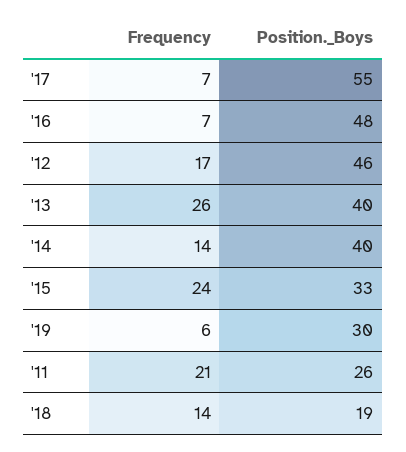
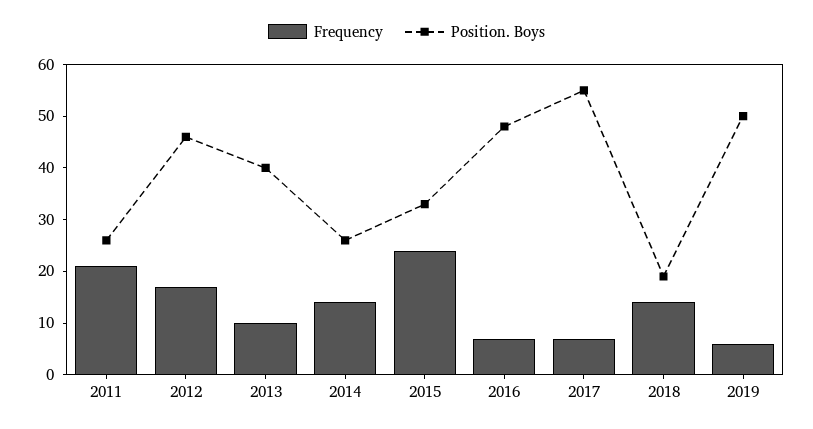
  {
    "Frequency": {
      "'17": 7,
      "'16": 7,
      "'12": 17,
-     "'13": 26,
+     "'13": 10,
      "'14": 14,
      "'15": 24,
      "'19": 6,
      "'11": 21,
      "'18": 14
    },
    "Position._Boys": {
      "'17": 55,
      "'16": 48,
      "'12": 46,
      "'13": 40,
-     "'14": 40,
+     "'14": 25,
      "'15": 33,
-     "'19": 30,
+     "'19": 50,
      "'11": 26,
      "'18": 19
    }
  }

